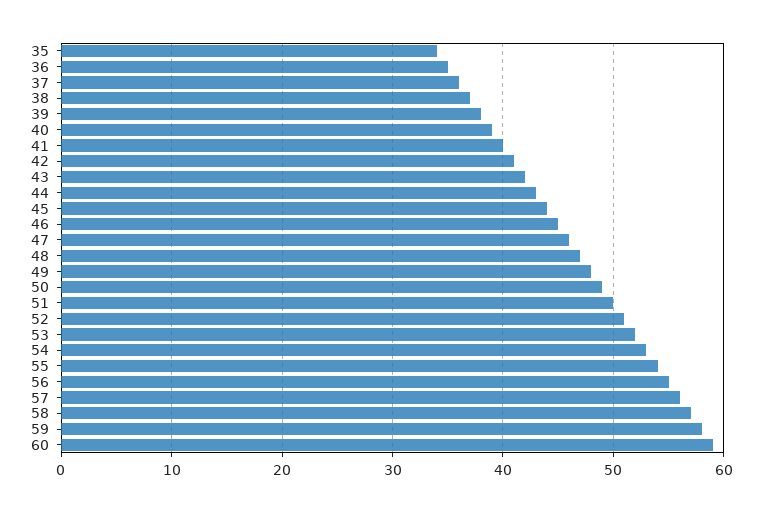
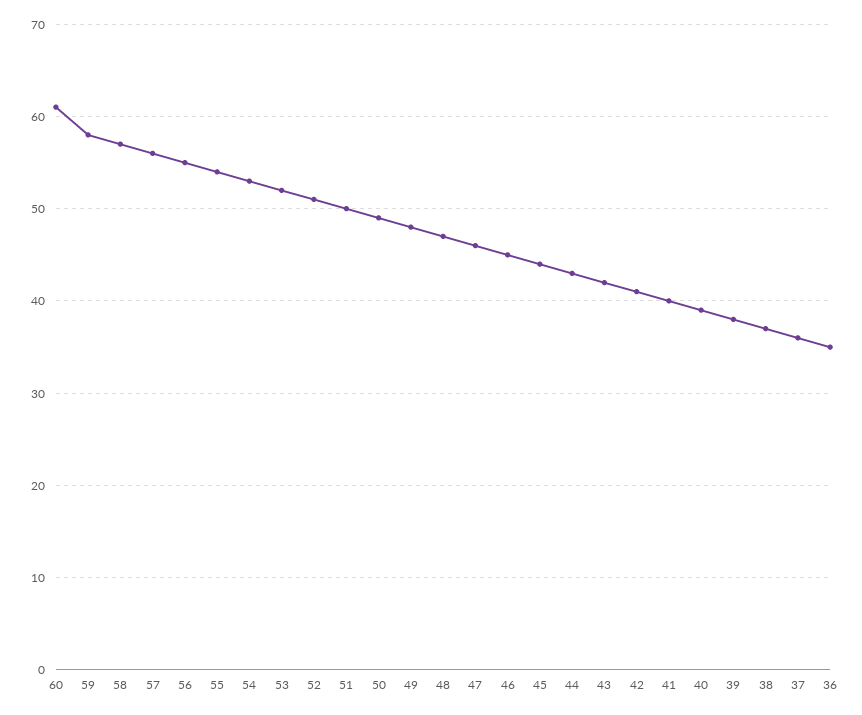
  {
-   "35": 34,
    "36": 35,
    "37": 36,
    "38": 37,
    "39": 38,
    "40": 39,
    "41": 40,
    "42": 41,
    "43": 42,
    "44": 43,
    "45": 44,
    "46": 45,
    "47": 46,
    "48": 47,
    "49": 48,
    "50": 49,
    "51": 50,
    "52": 51,
    "53": 52,
    "54": 53,
    "55": 54,
    "56": 55,
    "57": 56,
    "58": 57,
    "59": 58,
-   "60": 59
+   "60": 61
  }

